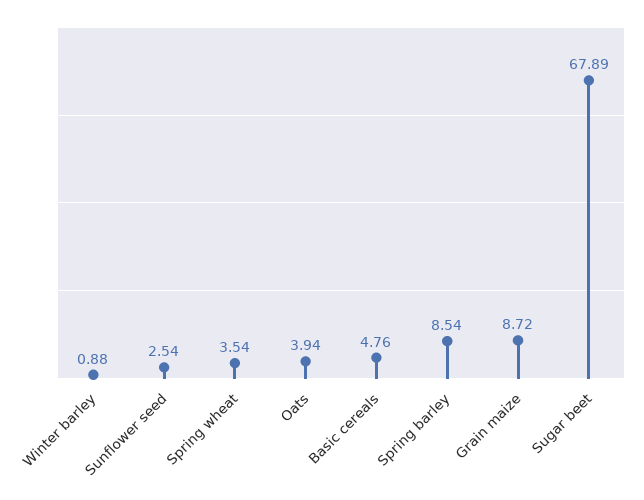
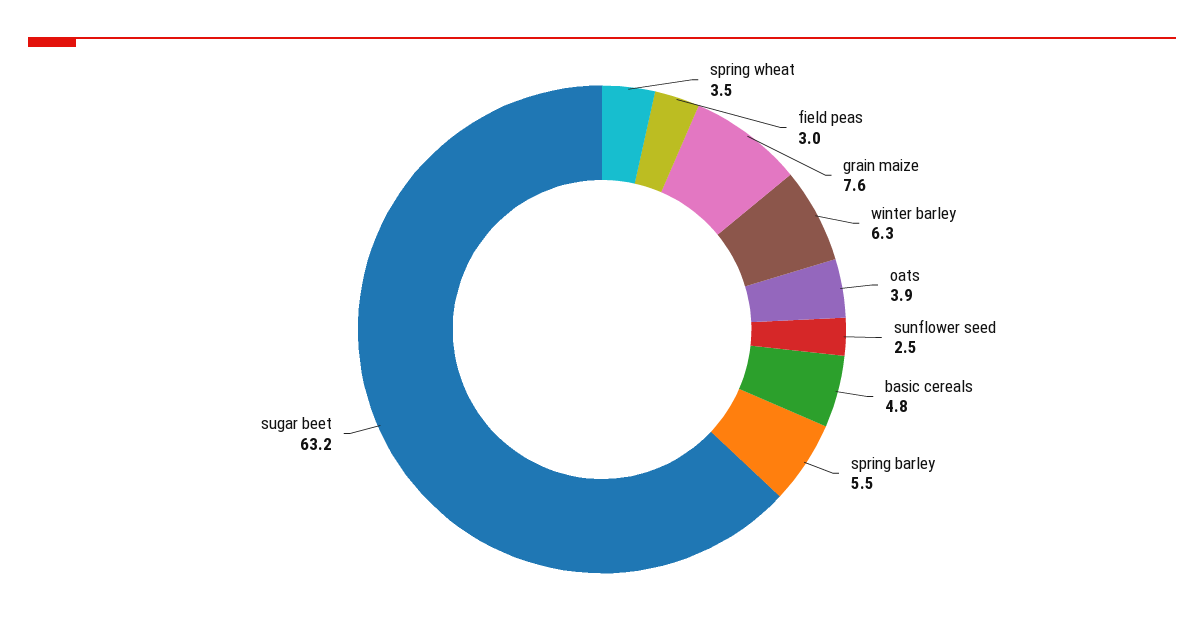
  {
-   "Winter barley": 0.88,
+   "Winter barley": 6.3,
    "Sunflower seed": 2.54,
    "Spring wheat": 3.54,
    "Oats": 3.94,
    "Basic cereals": 4.76,
-   "Spring barley": 8.54,
+   "Spring barley": 5.5,
-   "Grain maize": 8.72,
+   "Grain maize": 7.6,
-   "Sugar beet": 67.89
+   "Sugar beet": 63.2,
+   "field peas": 3
  }

